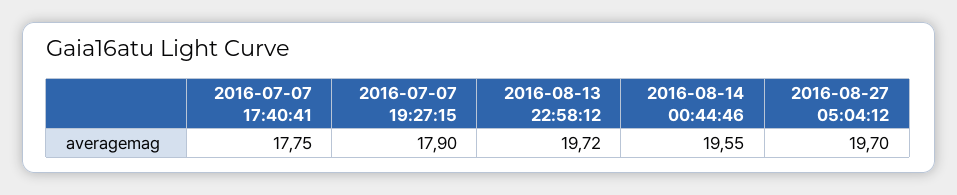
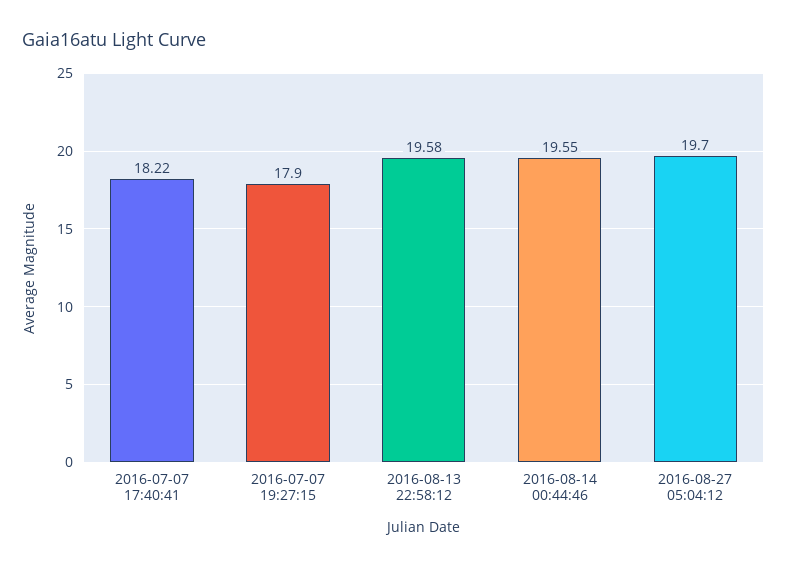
  {
-   "2016-07-07 17:40:41": 17.75,
+   "2016-07-07 17:40:41": 18.22,
    "2016-07-07 19:27:15": 17.9,
-   "2016-08-13 22:58:12": 19.72,
+   "2016-08-13 22:58:12": 19.58,
    "2016-08-14 00:44:46": 19.55,
    "2016-08-27 05:04:12": 19.7
  }

